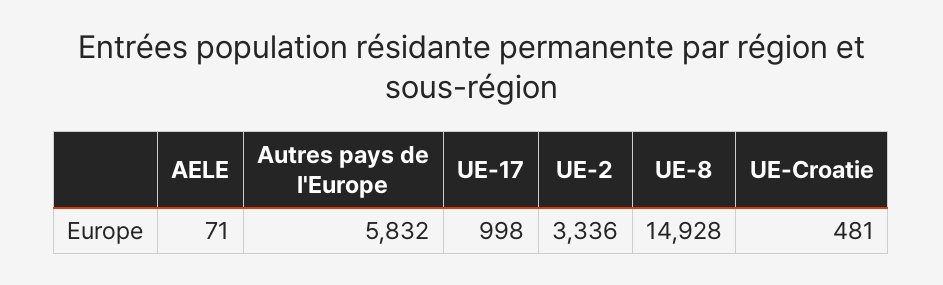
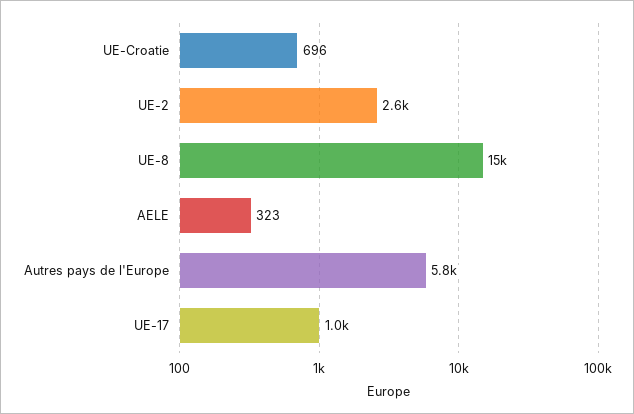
  {
-   "AELE": 71,
+   "AELE": 323,
    "Autres pays de l'Europe": 5832,
    "UE-17": 998,
-   "UE-2": 3336,
+   "UE-2": 2600,
    "UE-8": 14928,
-   "UE-Croatie": 481
+   "UE-Croatie": 696
  }

